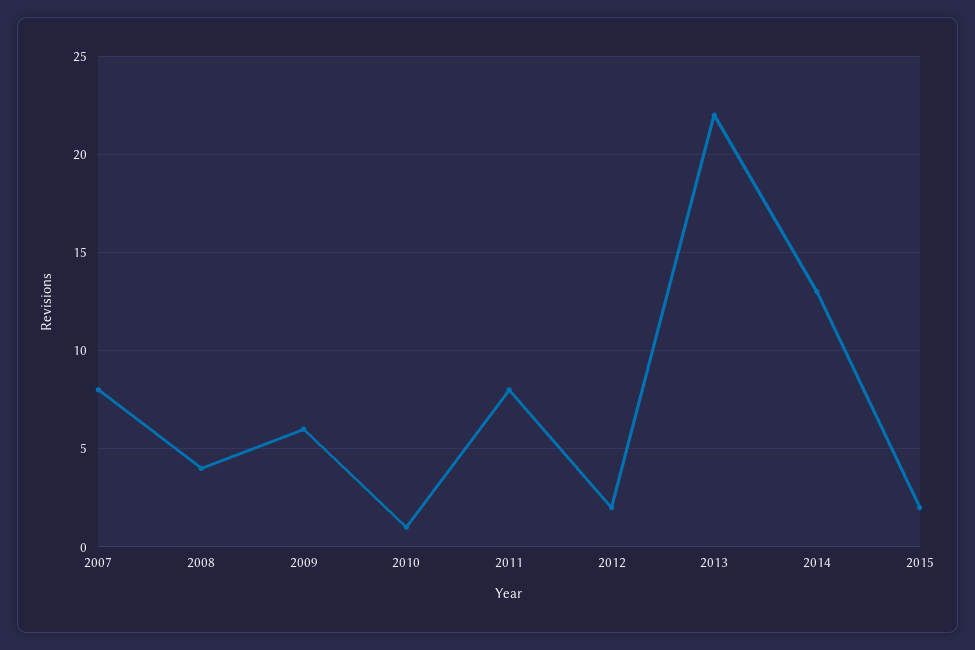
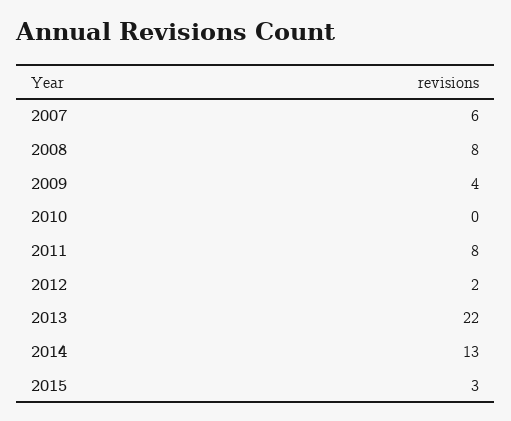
  {
-   "2007": 8,
+   "2007": 6,
-   "2008": 4,
+   "2008": 8,
-   "2009": 6,
+   "2009": 4,
-   "2010": 1,
+   "2010": 0,
    "2011": 8,
    "2012": 2,
    "2013": 22,
    "2014": 13,
-   "2015": 2
+   "2015": 3
  }

